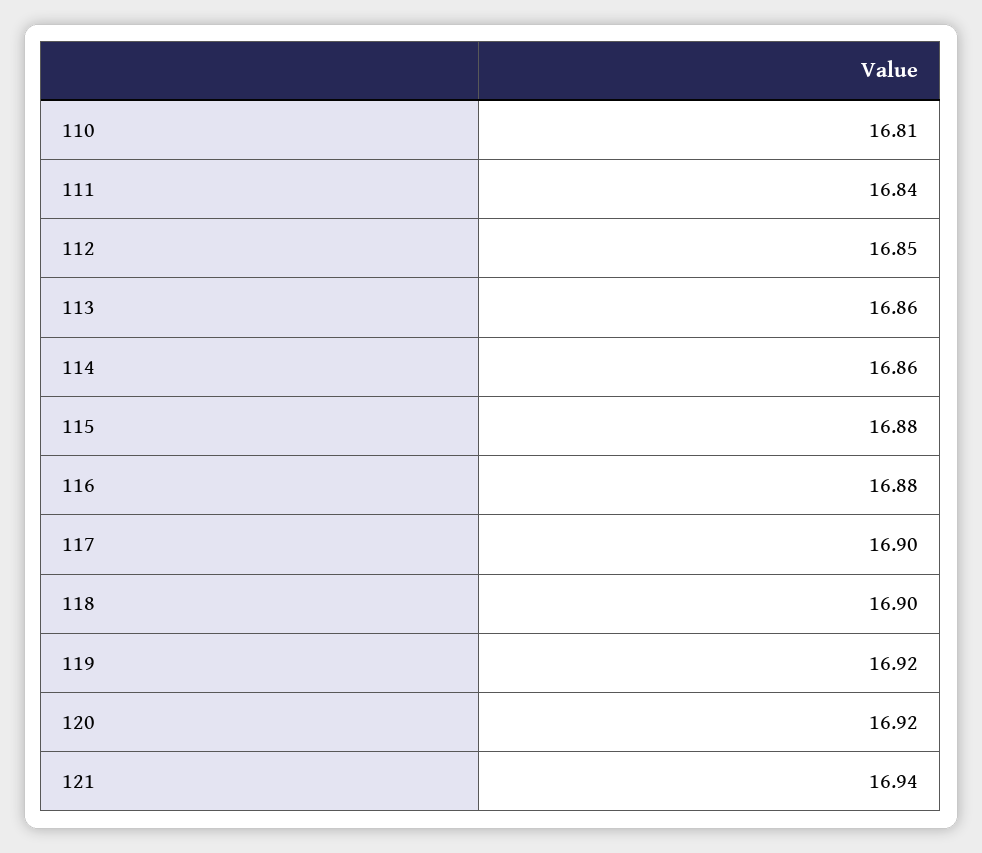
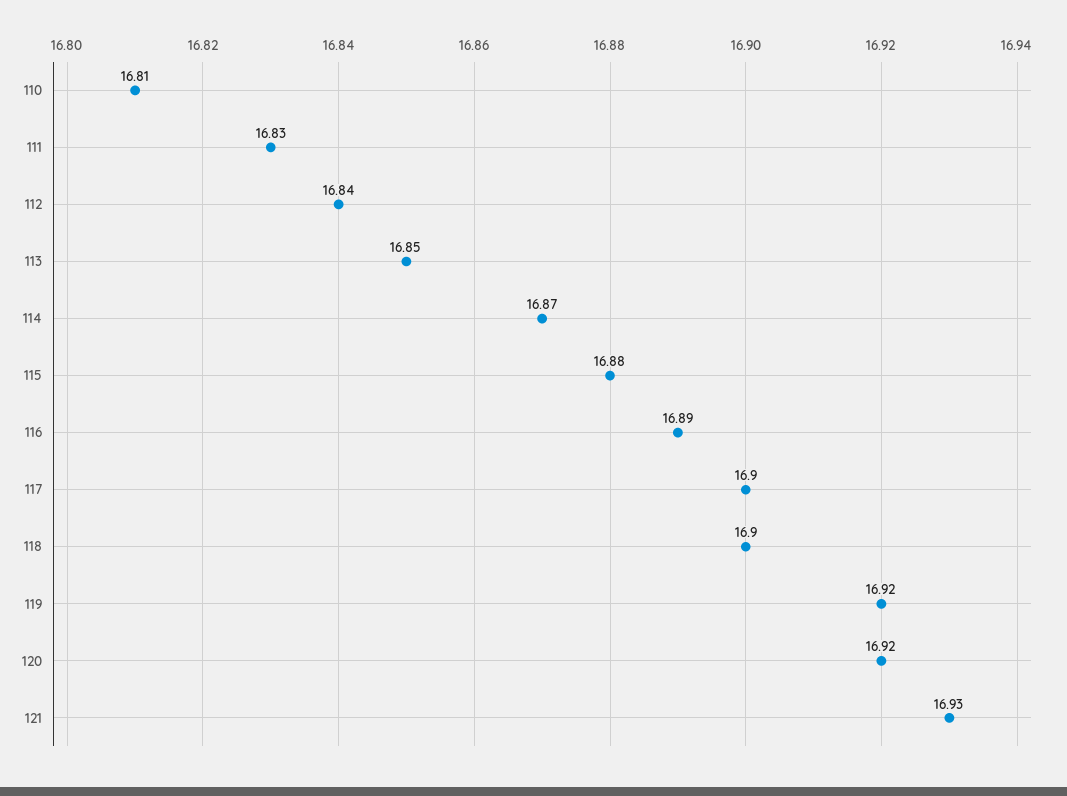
  {
    "110": 16.81,
-   "111": 16.84,
+   "111": 16.83,
-   "112": 16.85,
+   "112": 16.84,
-   "113": 16.86,
+   "113": 16.85,
-   "114": 16.86,
+   "114": 16.87,
    "115": 16.88,
-   "116": 16.88,
+   "116": 16.89,
    "117": 16.9,
    "118": 16.9,
    "119": 16.92,
    "120": 16.92,
-   "121": 16.94
+   "121": 16.93
  }

